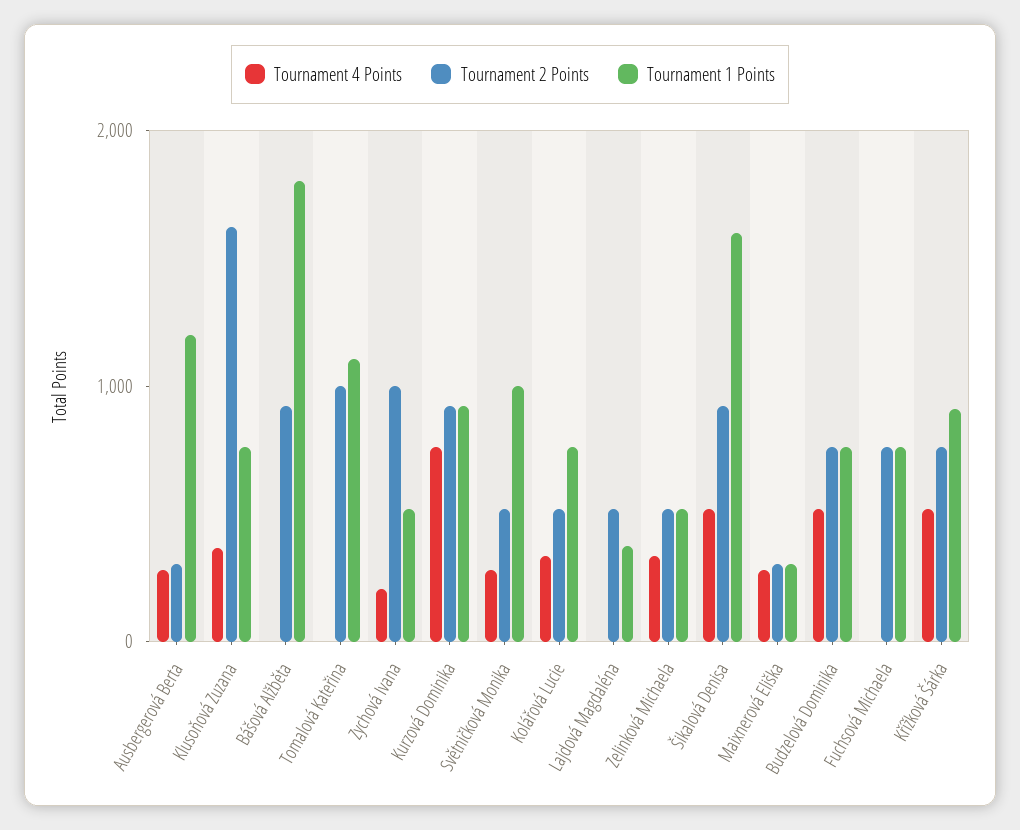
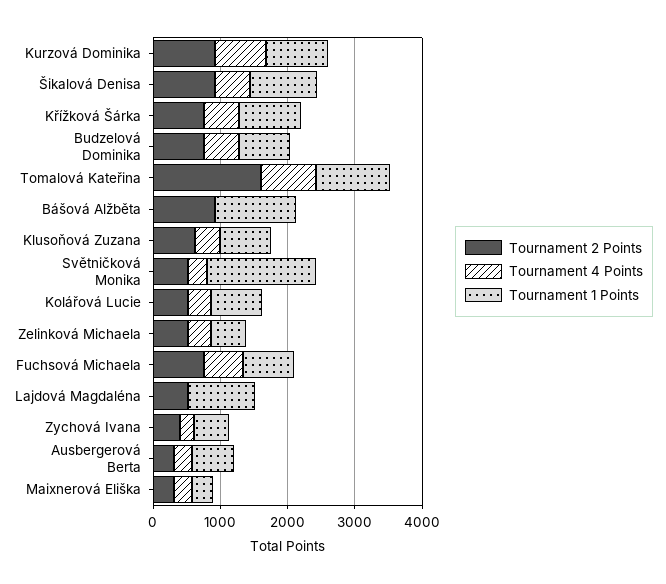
  {
    "Tournament 4 Points": {
      "Ausbergerová Berta": 200,
      "Klusoňová Zuzana": 400,
      "Bášová Alžběta": 0,
-     "Tomalová Kateřina": 0,
+     "Tomalová Kateřina": 800,
      "Zychová Ivana": 200,
      "Kurzová Dominika": 800,
      "Světničková Monika": 200,
      "Kolářová Lucie": 400,
      "Lajdová Magdaléna": 0,
      "Zelinková Michaela": 400,
      "Šikalová Denisa": 600,
      "Maixnerová Eliška": 200,
      "Budzelová Dominika": 600,
-     "Fuchsová Michaela": 0,
+     "Fuchsová Michaela": 600,
      "Křížková Šárka": 600
    },
    "Tournament 2 Points": {
      "Ausbergerová Berta": 400,
-     "Klusoňová Zuzana": 1600,
+     "Klusoňová Zuzana": 600,
      "Bášová Alžběta": 1000,
-     "Tomalová Kateřina": 1000,
+     "Tomalová Kateřina": 1600,
-     "Zychová Ivana": 1000,
+     "Zychová Ivana": 400,
      "Kurzová Dominika": 1000,
      "Světničková Monika": 600,
      "Kolářová Lucie": 600,
      "Lajdová Magdaléna": 600,
      "Zelinková Michaela": 600,
      "Šikalová Denisa": 1000,
      "Maixnerová Eliška": 400,
      "Budzelová Dominika": 800,
      "Fuchsová Michaela": 800,
      "Křížková Šárka": 800
    },
    "Tournament 1 Points": {
-     "Ausbergerová Berta": 1200,
+     "Ausbergerová Berta": 600,
      "Klusoňová Zuzana": 800,
-     "Bášová Alžběta": 1800,
+     "Bášová Alžběta": 1200,
      "Tomalová Kateřina": 1200,
      "Zychová Ivana": 600,
      "Kurzová Dominika": 1000,
-     "Světničková Monika": 1000,
+     "Světničková Monika": 1600,
      "Kolářová Lucie": 800,
-     "Lajdová Magdaléna": 400,
+     "Lajdová Magdaléna": 1000,
      "Zelinková Michaela": 600,
-     "Šikalová Denisa": 1600,
+     "Šikalová Denisa": 1000,
      "Maixnerová Eliška": 400,
      "Budzelová Dominika": 800,
      "Fuchsová Michaela": 800,
      "Křížková Šárka": 1000
    }
  }

